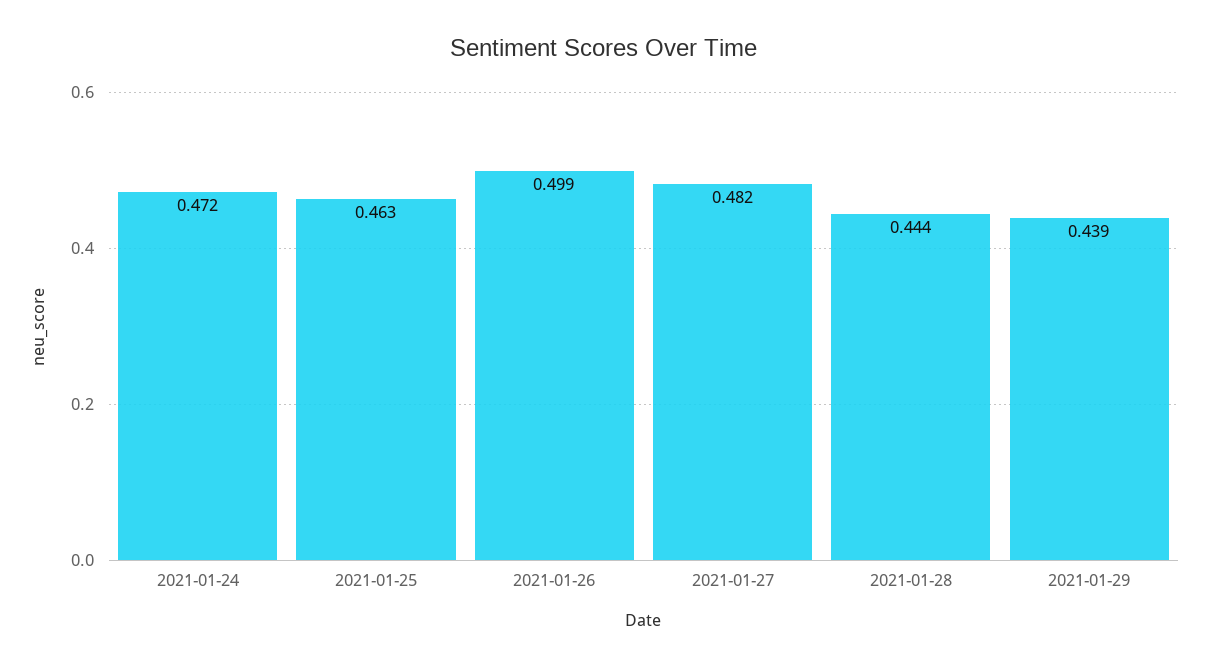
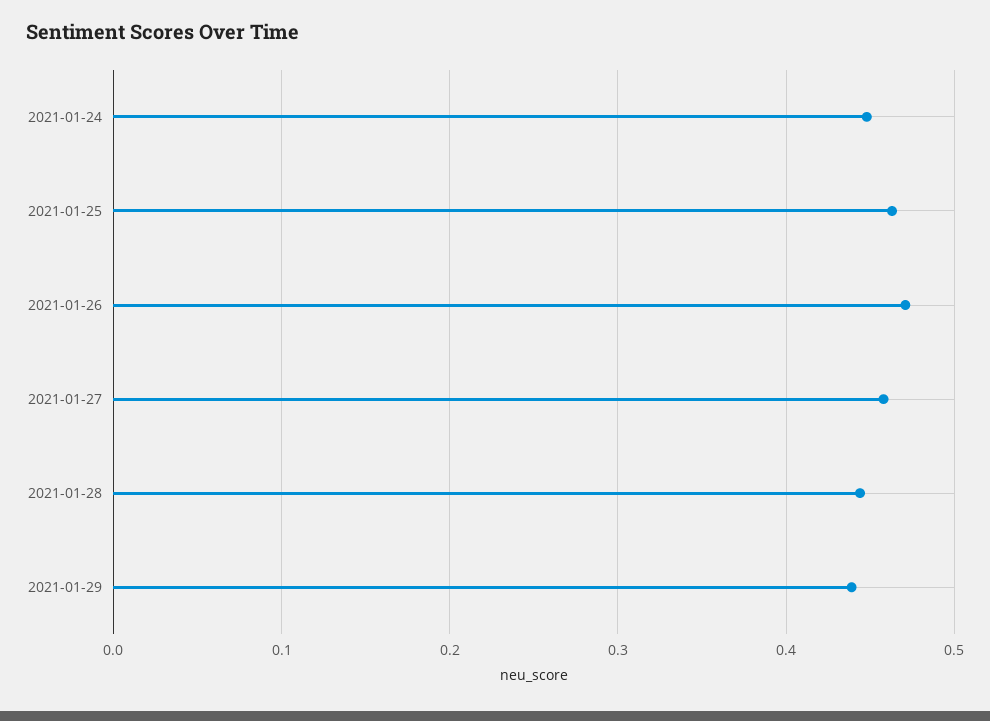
  {
-   "2021-01-24": 0.472,
+   "2021-01-24": 0.45,
    "2021-01-25": 0.463,
-   "2021-01-26": 0.499,
+   "2021-01-26": 0.47,
-   "2021-01-27": 0.482,
+   "2021-01-27": 0.46,
    "2021-01-28": 0.444,
    "2021-01-29": 0.439
  }

